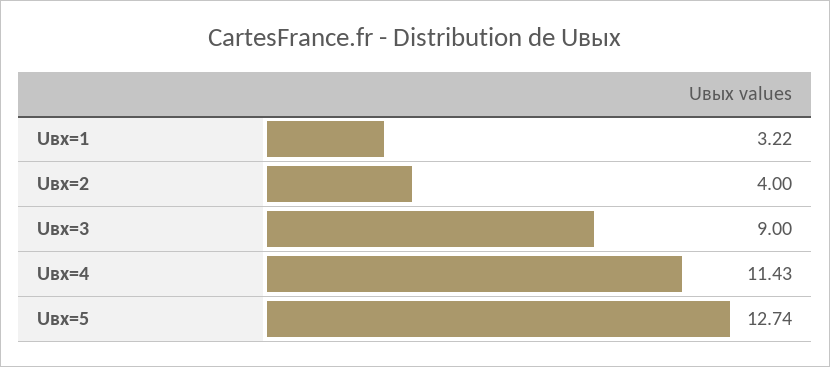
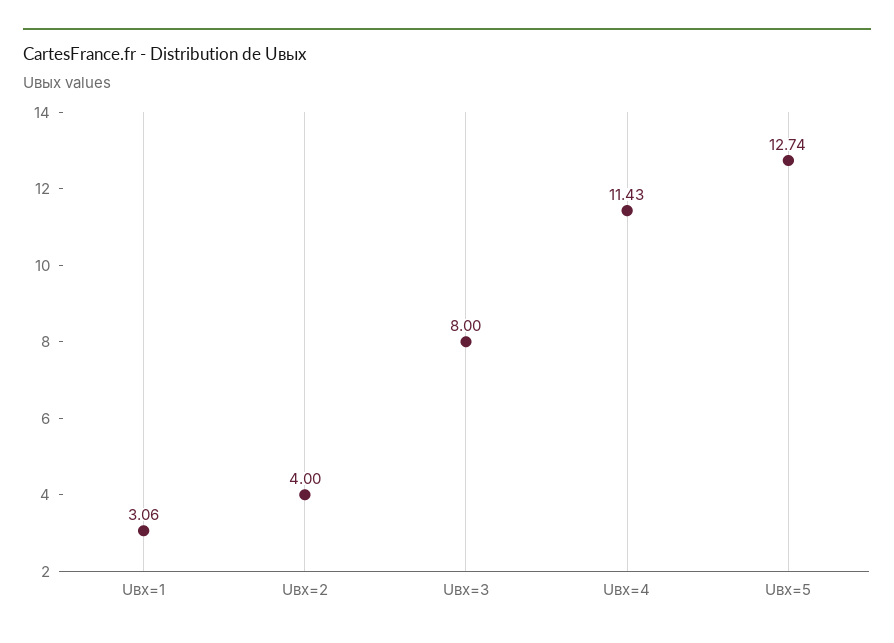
  {
-   "Uвх=1": 3.22,
+   "Uвх=1": 3.06,
    "Uвх=2": 4,
-   "Uвх=3": 9,
+   "Uвх=3": 8,
    "Uвх=4": 11.43,
    "Uвх=5": 12.74
  }

